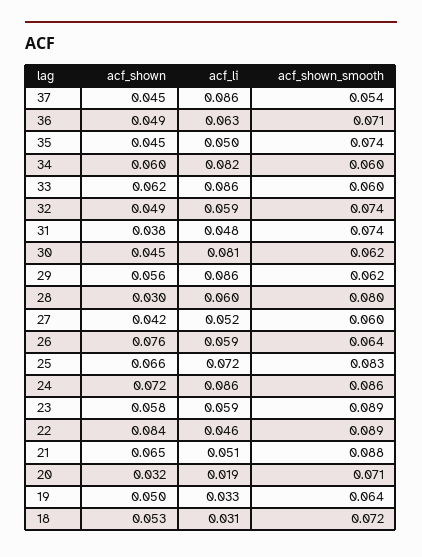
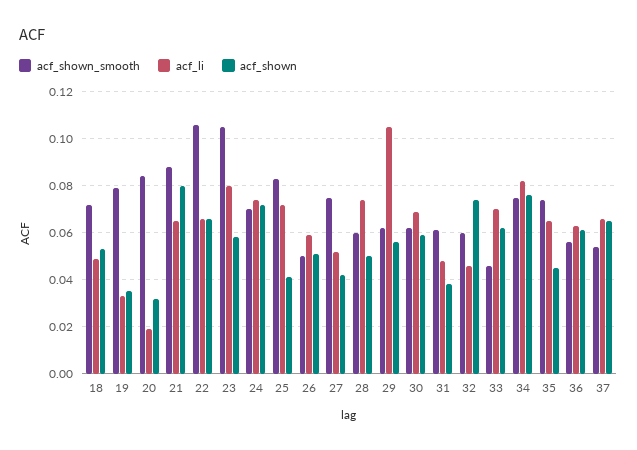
  {
    "acf_shown": {
-     "37": 0.045,
+     "37": 0.065,
-     "36": 0.049,
+     "36": 0.06,
      "35": 0.045,
-     "34": 0.06,
+     "34": 0.075,
      "33": 0.062,
-     "32": 0.049,
+     "32": 0.075,
      "31": 0.038,
-     "30": 0.045,
+     "30": 0.06,
      "29": 0.056,
-     "28": 0.03,
+     "28": 0.05,
      "27": 0.042,
-     "26": 0.076,
+     "26": 0.05,
-     "25": 0.066,
+     "25": 0.04,
      "24": 0.072,
      "23": 0.058,
-     "22": 0.084,
+     "22": 0.065,
-     "21": 0.065,
+     "21": 0.08,
      "20": 0.032,
-     "19": 0.05,
+     "19": 0.035,
      "18": 0.053
    },
    "acf_li": {
-     "37": 0.086,
+     "37": 0.065,
      "36": 0.063,
-     "35": 0.05,
+     "35": 0.065,
      "34": 0.082,
-     "33": 0.086,
+     "33": 0.07,
-     "32": 0.059,
+     "32": 0.045,
      "31": 0.048,
-     "30": 0.081,
+     "30": 0.07,
-     "29": 0.086,
+     "29": 0.105,
-     "28": 0.06,
+     "28": 0.075,
      "27": 0.052,
      "26": 0.059,
      "25": 0.072,
-     "24": 0.086,
+     "24": 0.075,
-     "23": 0.059,
+     "23": 0.08,
-     "22": 0.046,
+     "22": 0.065,
-     "21": 0.051,
+     "21": 0.065,
      "20": 0.019,
      "19": 0.033,
-     "18": 0.031
+     "18": 0.05
    },
    "acf_shown_smooth": {
      "37": 0.054,
-     "36": 0.071,
+     "36": 0.055,
      "35": 0.074,
-     "34": 0.06,
+     "34": 0.075,
-     "33": 0.06,
+     "33": 0.045,
-     "32": 0.074,
+     "32": 0.06,
-     "31": 0.074,
+     "31": 0.06,
      "30": 0.062,
      "29": 0.062,
-     "28": 0.08,
+     "28": 0.06,
-     "27": 0.06,
+     "27": 0.075,
-     "26": 0.064,
+     "26": 0.05,
      "25": 0.083,
-     "24": 0.086,
+     "24": 0.07,
-     "23": 0.089,
+     "23": 0.105,
-     "22": 0.089,
+     "22": 0.105,
      "21": 0.088,
-     "20": 0.071,
+     "20": 0.085,
-     "19": 0.064,
+     "19": 0.08,
      "18": 0.072
    }
  }

